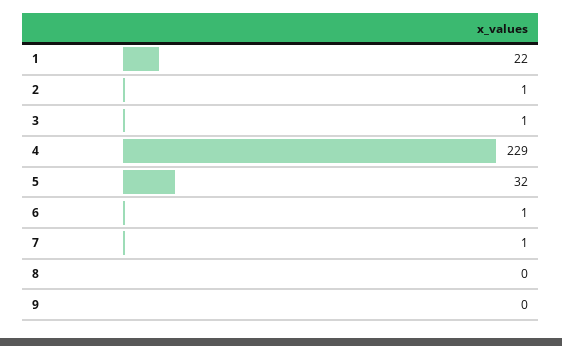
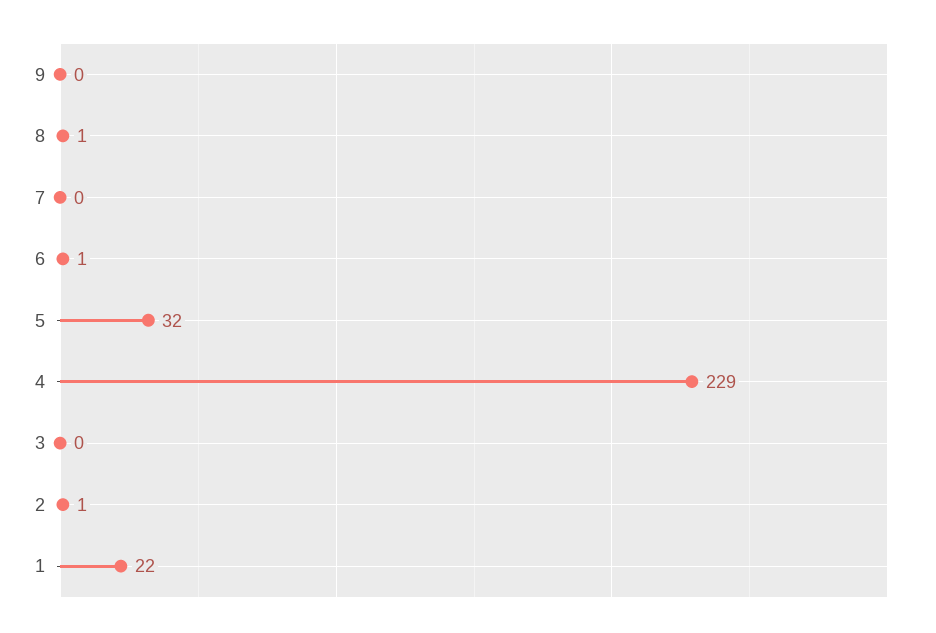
  {
    "1": 22,
    "2": 1,
-   "3": 1,
+   "3": 0,
    "4": 229,
    "5": 32,
    "6": 1,
-   "7": 1,
+   "7": 0,
-   "8": 0,
+   "8": 1,
    "9": 0
  }

